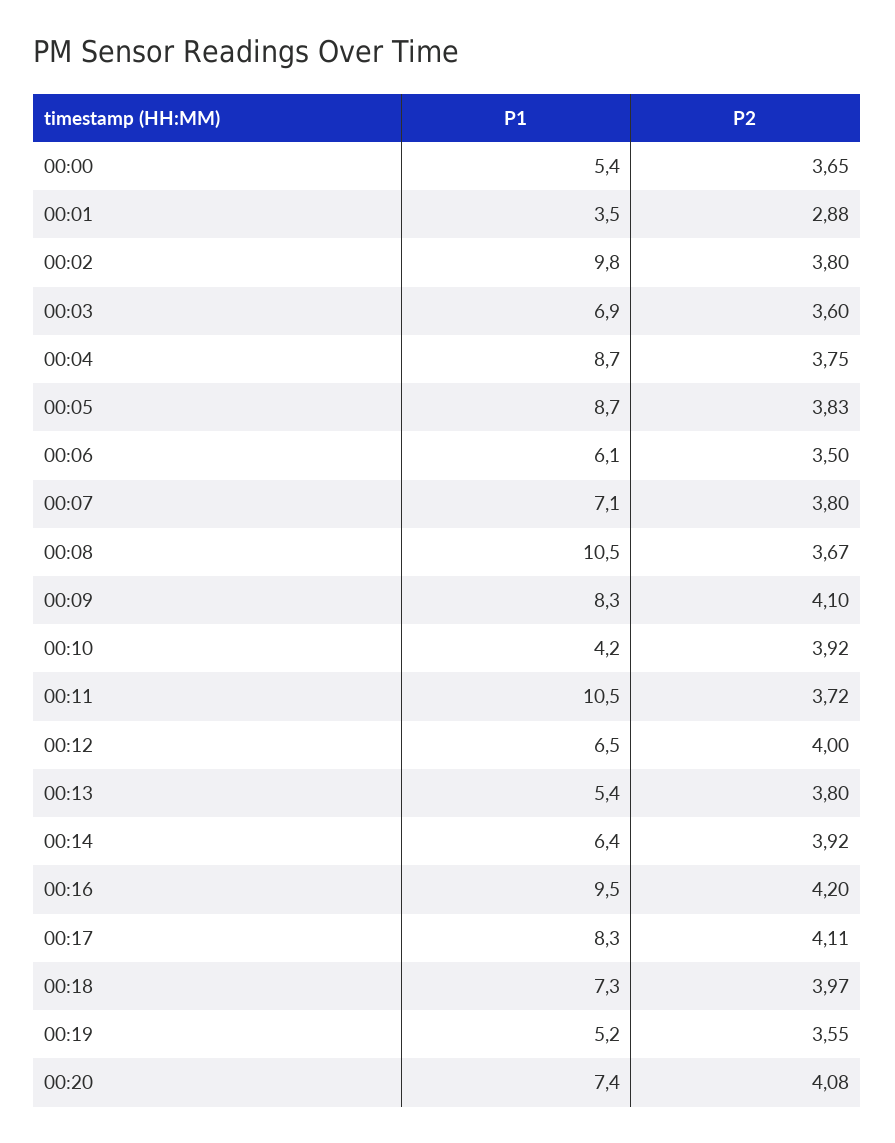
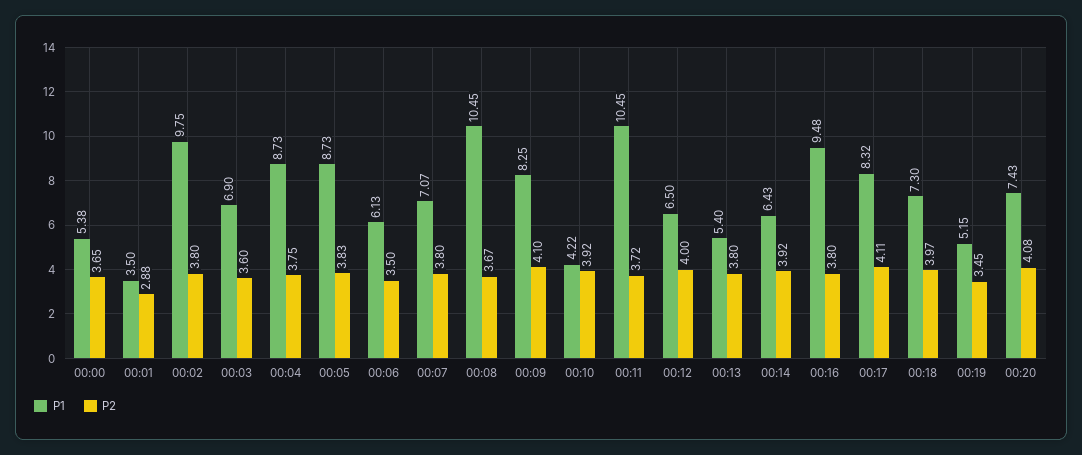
  {
    "P1": {
      "00:00": 5.38,
      "00:01": 3.5,
      "00:02": 9.75,
      "00:03": 6.9,
      "00:04": 8.73,
      "00:05": 8.73,
      "00:06": 6.13,
      "00:07": 7.07,
      "00:08": 10.45,
      "00:09": 8.25,
      "00:10": 4.22,
      "00:11": 10.45,
      "00:12": 6.5,
      "00:13": 5.4,
      "00:14": 6.43,
      "00:16": 9.48,
      "00:17": 8.32,
      "00:18": 7.3,
      "00:19": 5.15,
      "00:20": 7.43
    },
    "P2": {
      "00:00": 3.65,
      "00:01": 2.88,
      "00:02": 3.8,
      "00:03": 3.6,
      "00:04": 3.75,
      "00:05": 3.83,
      "00:06": 3.5,
      "00:07": 3.8,
      "00:08": 3.67,
      "00:09": 4.1,
      "00:10": 3.92,
      "00:11": 3.72,
      "00:12": 4,
      "00:13": 3.8,
      "00:14": 3.92,
-     "00:16": 4.2,
+     "00:16": 3.8,
      "00:17": 4.11,
      "00:18": 3.97,
-     "00:19": 3.55,
+     "00:19": 3.45,
      "00:20": 4.08
    }
  }

